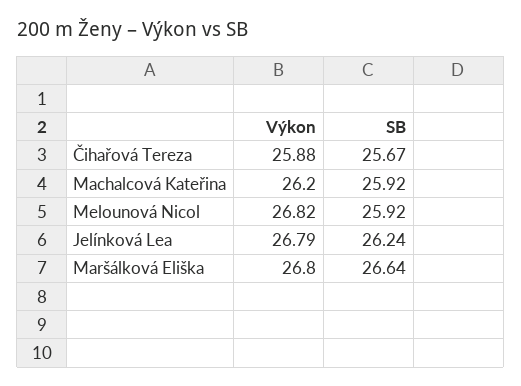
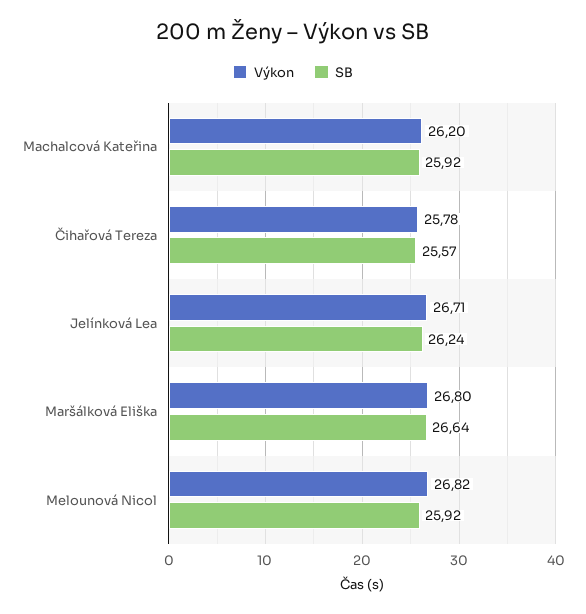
  {
    "Výkon": {
-     "Čihařová Tereza": 25.88,
+     "Čihařová Tereza": 25.78,
      "Machalcová Kateřina": 26.2,
      "Melounová Nicol": 26.82,
-     "Jelínková Lea": 26.79,
+     "Jelínková Lea": 26.71,
      "Maršálková Eliška": 26.8
    },
    "SB": {
-     "Čihařová Tereza": 25.67,
+     "Čihařová Tereza": 25.57,
      "Machalcová Kateřina": 25.92,
      "Melounová Nicol": 25.92,
      "Jelínková Lea": 26.24,
      "Maršálková Eliška": 26.64
    }
  }

